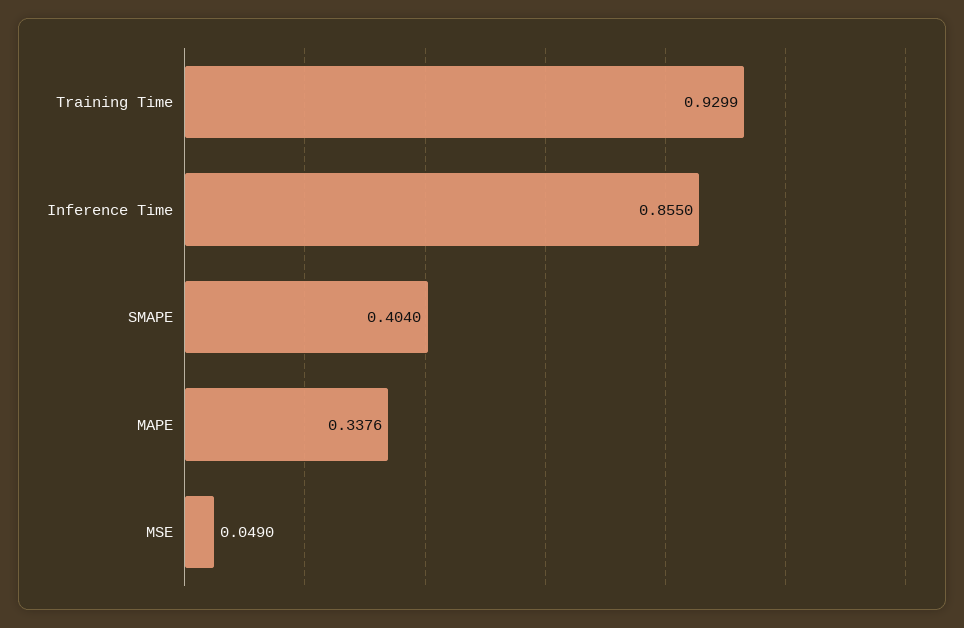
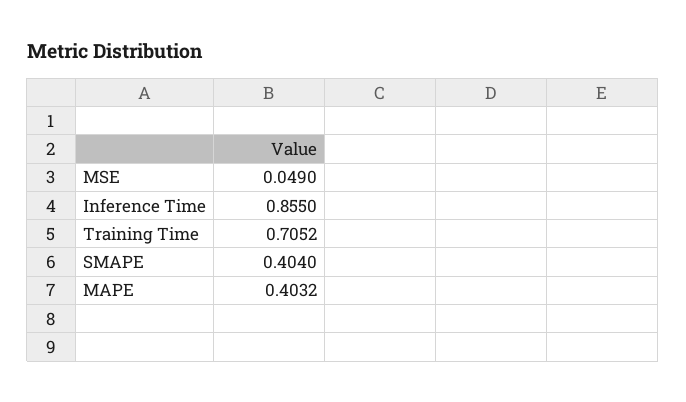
  {
-   "Training Time": 0.9299,
+   "Training Time": 0.7052,
    "Inference Time": 0.855,
    "SMAPE": 0.404,
-   "MAPE": 0.3376,
+   "MAPE": 0.4032,
    "MSE": 0.049
  }

